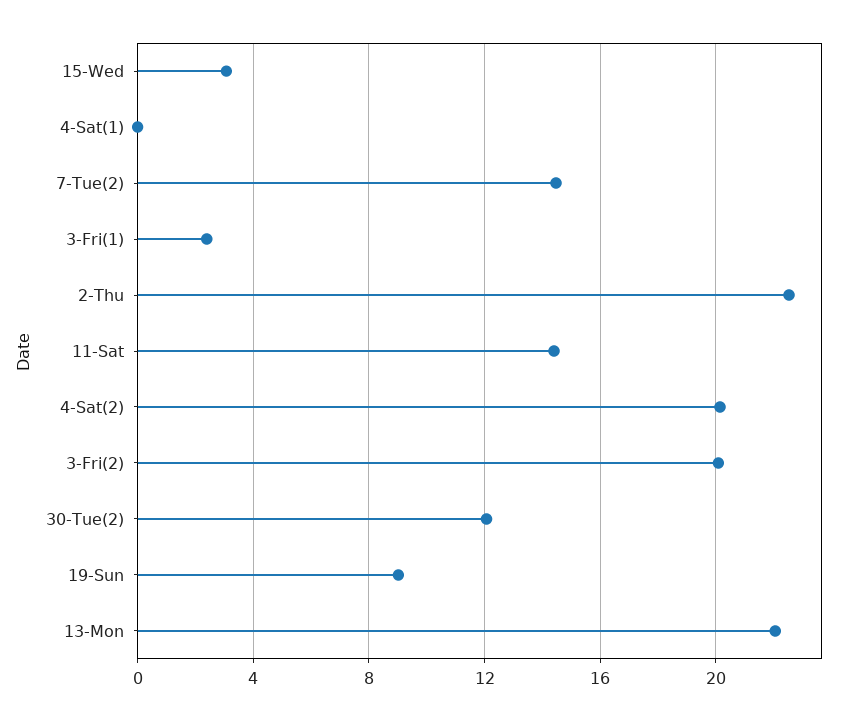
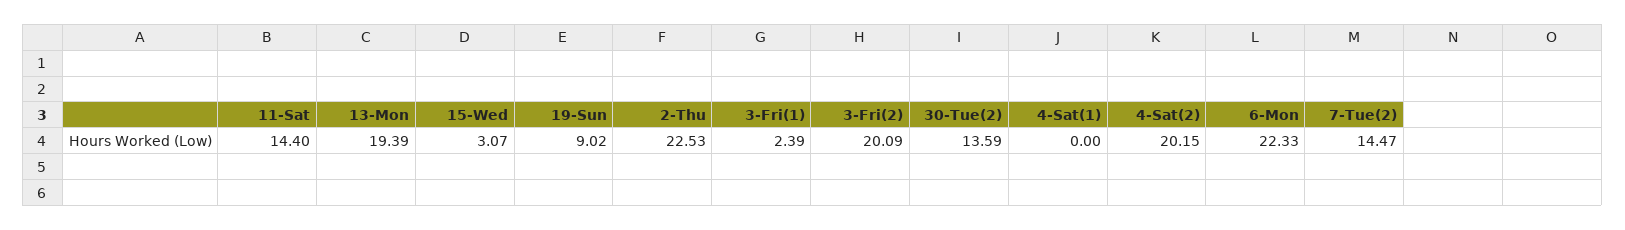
  {
    "15-Wed": 3.07,
    "4-Sat(1)": 0,
    "7-Tue(2)": 14.47,
    "3-Fri(1)": 2.39,
    "2-Thu": 22.53,
    "11-Sat": 14.4,
    "4-Sat(2)": 20.15,
    "3-Fri(2)": 20.09,
-   "30-Tue(2)": 12,
+   "30-Tue(2)": 13.59,
    "19-Sun": 9.02,
-   "13-Mon": 22
+   "13-Mon": 19.39,
+   "6-Mon": 22.33
  }

